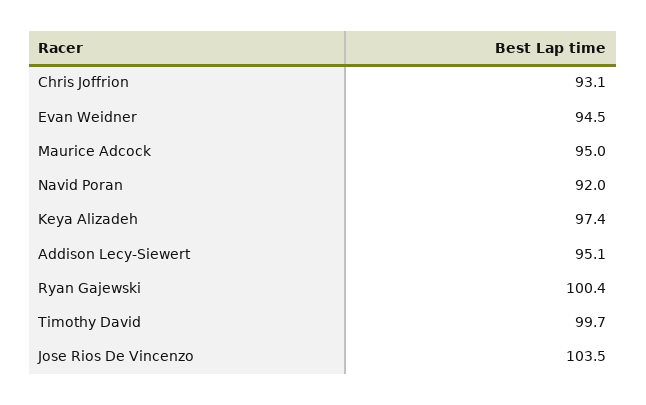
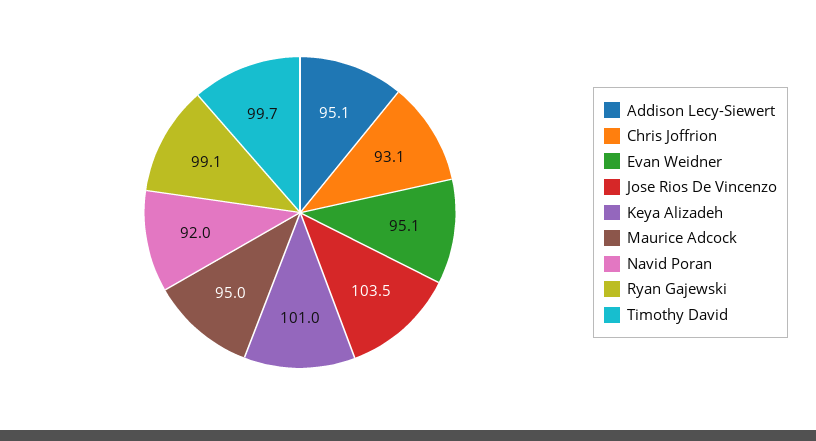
  {
    "Chris Joffrion": 93.1,
-   "Evan Weidner": 94.5,
+   "Evan Weidner": 95.1,
    "Maurice Adcock": 95,
    "Navid Poran": 92,
-   "Keya Alizadeh": 97.4,
+   "Keya Alizadeh": 101,
    "Addison Lecy-Siewert": 95.1,
-   "Ryan Gajewski": 100.4,
+   "Ryan Gajewski": 99.1,
    "Timothy David": 99.7,
    "Jose Rios De Vincenzo": 103.5
  }

